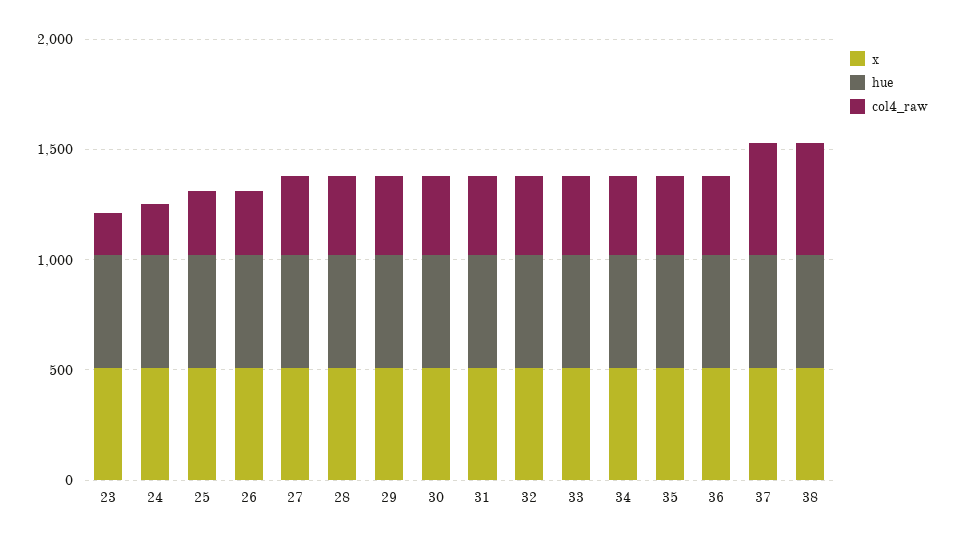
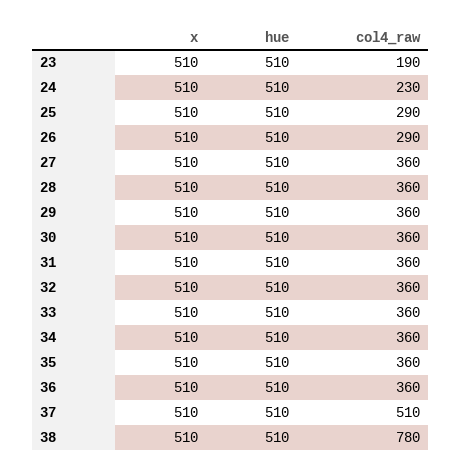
  {
    "x": {
      "23": 510,
      "24": 510,
      "25": 510,
      "26": 510,
      "27": 510,
      "28": 510,
      "29": 510,
      "30": 510,
      "31": 510,
      "32": 510,
      "33": 510,
      "34": 510,
      "35": 510,
      "36": 510,
      "37": 510,
      "38": 510
    },
    "hue": {
      "23": 510,
      "24": 510,
      "25": 510,
      "26": 510,
      "27": 510,
      "28": 510,
      "29": 510,
      "30": 510,
      "31": 510,
      "32": 510,
      "33": 510,
      "34": 510,
      "35": 510,
      "36": 510,
      "37": 510,
      "38": 510
    },
    "col4_raw": {
      "23": 190,
      "24": 230,
      "25": 290,
      "26": 290,
      "27": 360,
      "28": 360,
      "29": 360,
      "30": 360,
      "31": 360,
      "32": 360,
      "33": 360,
      "34": 360,
      "35": 360,
      "36": 360,
      "37": 510,
-     "38": 500
+     "38": 780
    }
  }

